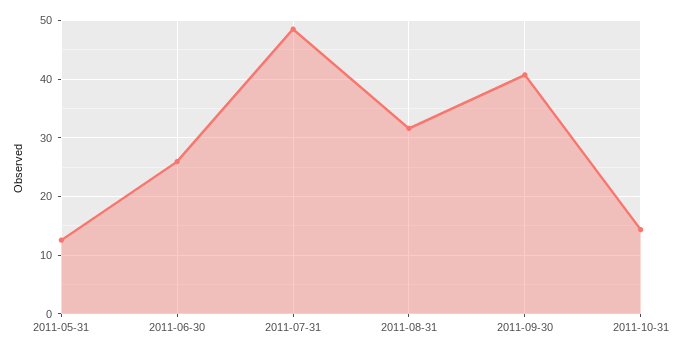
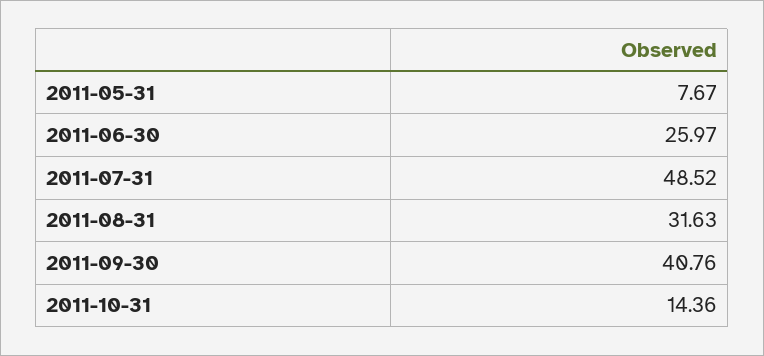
  {
-   "2011-05-31": 12,
+   "2011-05-31": 7.67,
    "2011-06-30": 25.97,
    "2011-07-31": 48.52,
    "2011-08-31": 31.63,
    "2011-09-30": 40.76,
    "2011-10-31": 14.36
  }

